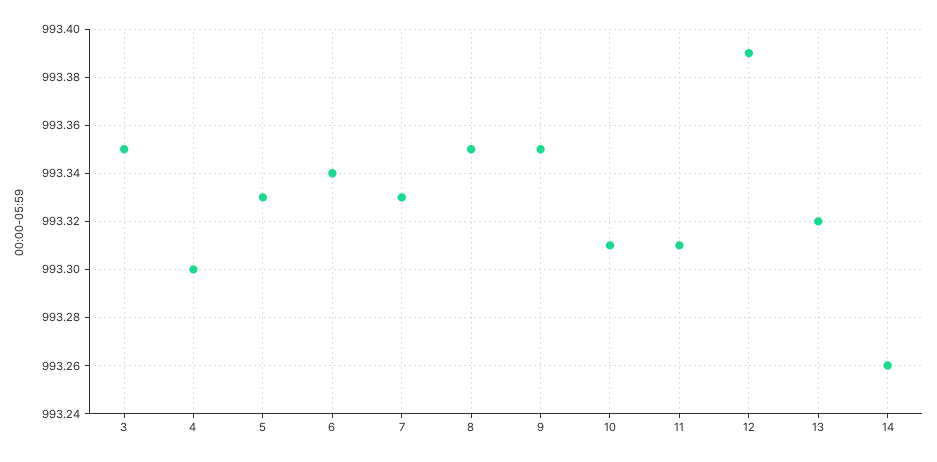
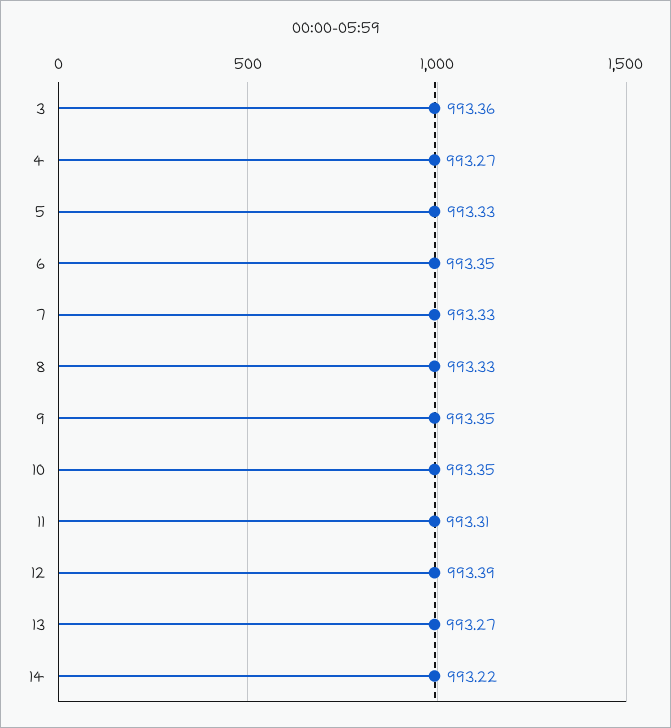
  {
-   "3": 993.35,
+   "3": 993.36,
-   "4": 993.3,
+   "4": 993.27,
    "5": 993.33,
-   "6": 993.34,
+   "6": 993.35,
    "7": 993.33,
-   "8": 993.35,
+   "8": 993.33,
    "9": 993.35,
-   "10": 993.31,
+   "10": 993.35,
    "11": 993.31,
    "12": 993.39,
-   "13": 993.32,
+   "13": 993.27,
-   "14": 993.26
+   "14": 993.22
  }

